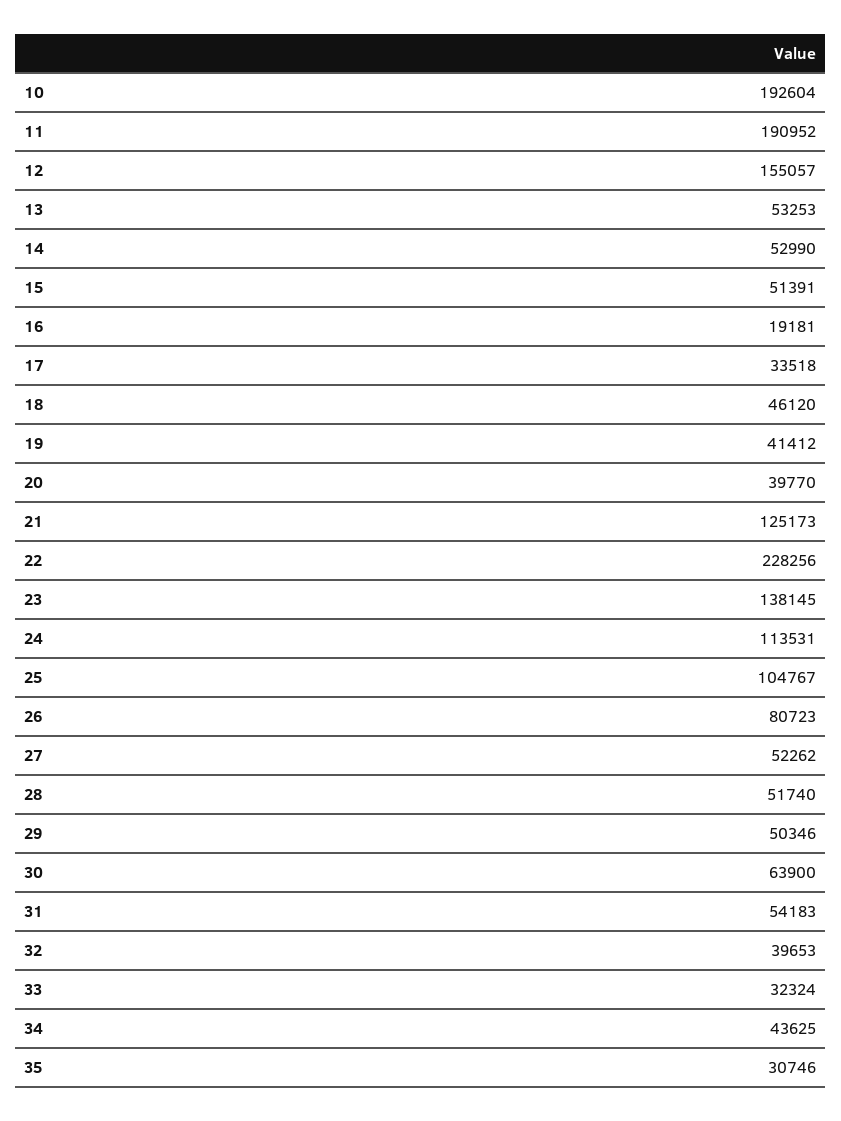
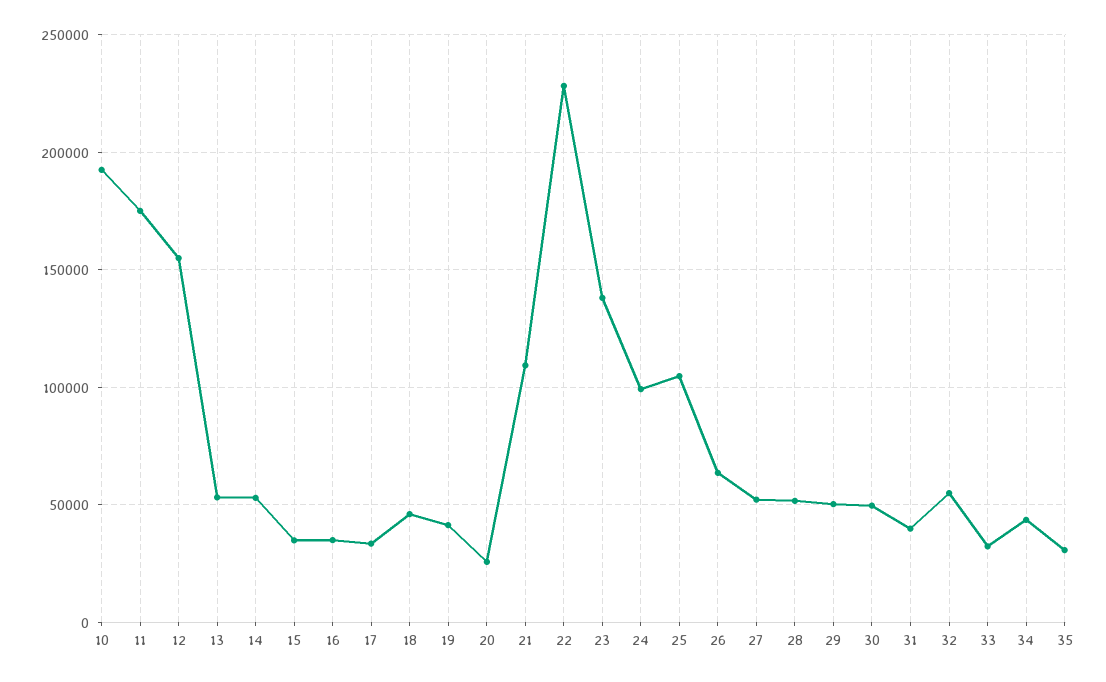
  {
    "10": 192604,
-   "11": 190952,
+   "11": 175000,
    "12": 155057,
    "13": 53253,
    "14": 52990,
-   "15": 51391,
+   "15": 35000,
-   "16": 19181,
+   "16": 35000,
    "17": 33518,
    "18": 46120,
    "19": 41412,
-   "20": 39770,
+   "20": 25000,
-   "21": 125173,
+   "21": 110000,
    "22": 228256,
    "23": 138145,
-   "24": 113531,
+   "24": 100000,
    "25": 104767,
-   "26": 80723,
+   "26": 65000,
    "27": 52262,
    "28": 51740,
    "29": 50346,
-   "30": 63900,
+   "30": 50000,
-   "31": 54183,
+   "31": 40000,
-   "32": 39653,
+   "32": 55000,
    "33": 32324,
    "34": 43625,
    "35": 30746
  }

